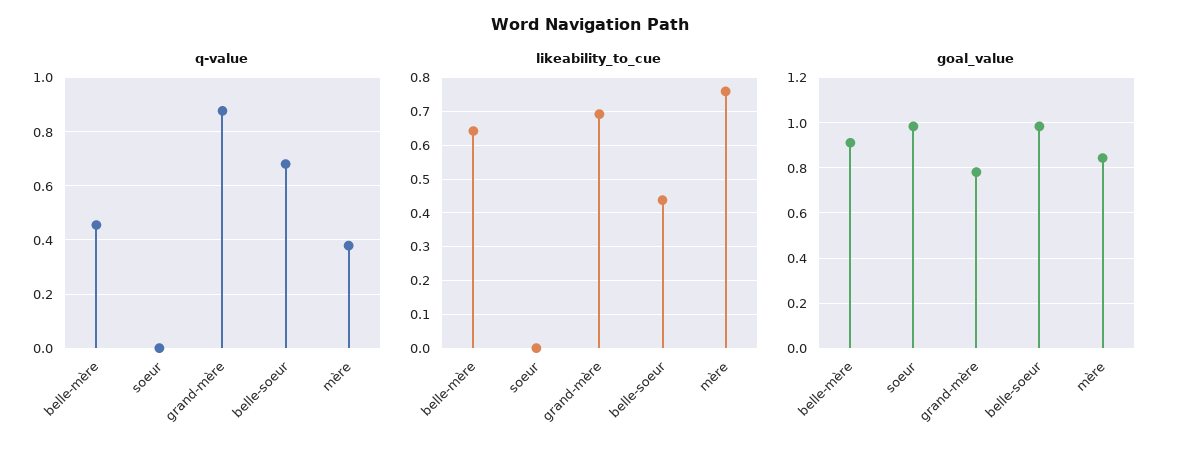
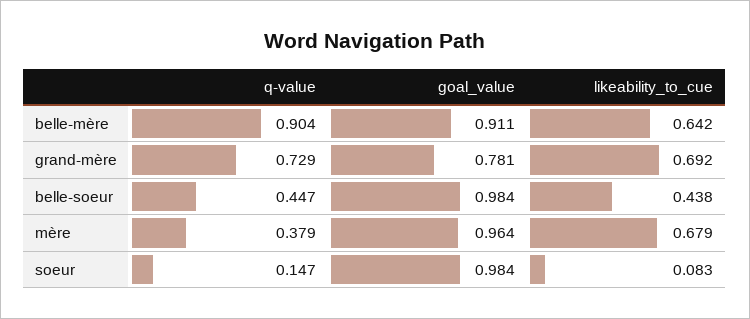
  {
    "q-value": {
-     "belle-mère": 0.45,
+     "belle-mère": 0.904,
-     "soeur": 0,
+     "soeur": 0.147,
-     "grand-mère": 0.875,
+     "grand-mère": 0.729,
-     "belle-soeur": 0.675,
+     "belle-soeur": 0.447,
      "mère": 0.379
    },
    "likeability_to_cue": {
      "belle-mère": 0.642,
-     "soeur": 0,
+     "soeur": 0.083,
      "grand-mère": 0.692,
      "belle-soeur": 0.438,
-     "mère": 0.76
+     "mère": 0.679
    },
    "goal_value": {
      "belle-mère": 0.911,
      "soeur": 0.984,
      "grand-mère": 0.781,
      "belle-soeur": 0.984,
-     "mère": 0.85
+     "mère": 0.964
    }
  }

